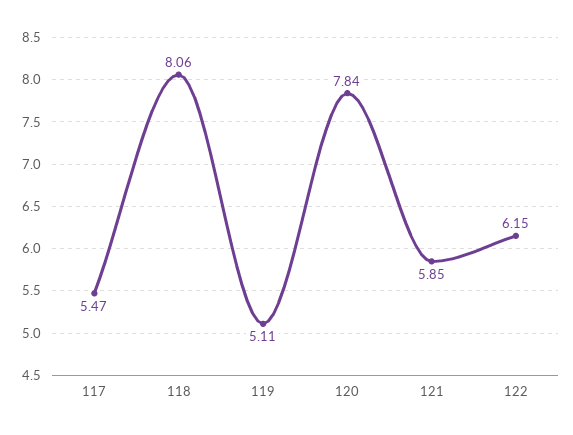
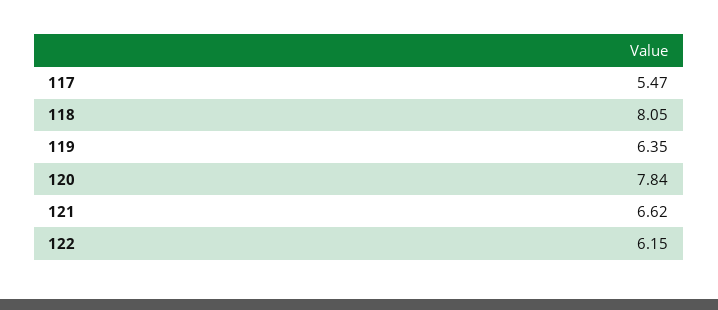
  {
    "117": 5.47,
-   "118": 8.06,
+   "118": 8.05,
-   "119": 5.11,
+   "119": 6.35,
    "120": 7.84,
-   "121": 5.85,
+   "121": 6.62,
    "122": 6.15
  }

